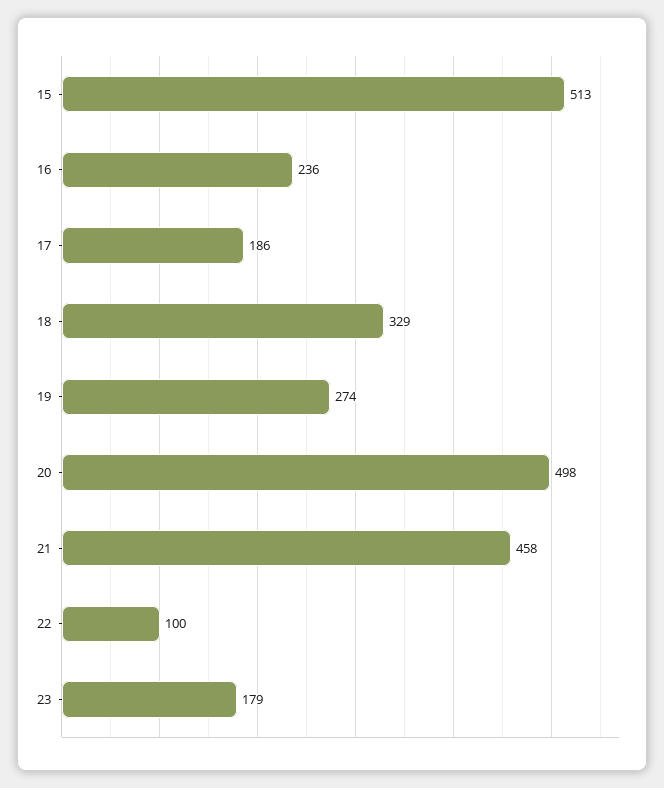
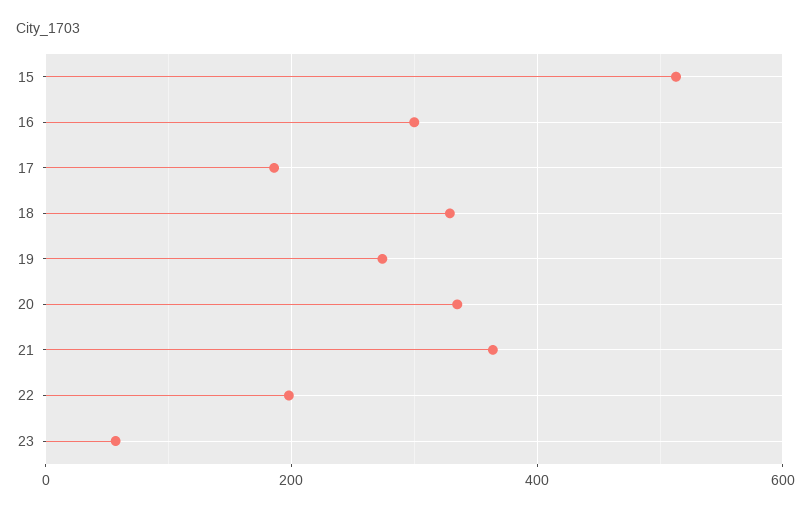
  {
    "15": 513,
-   "16": 236,
+   "16": 300,
    "17": 186,
    "18": 329,
    "19": 274,
-   "20": 498,
+   "20": 340,
-   "21": 458,
+   "21": 360,
-   "22": 100,
+   "22": 200,
-   "23": 179
+   "23": 60
  }

